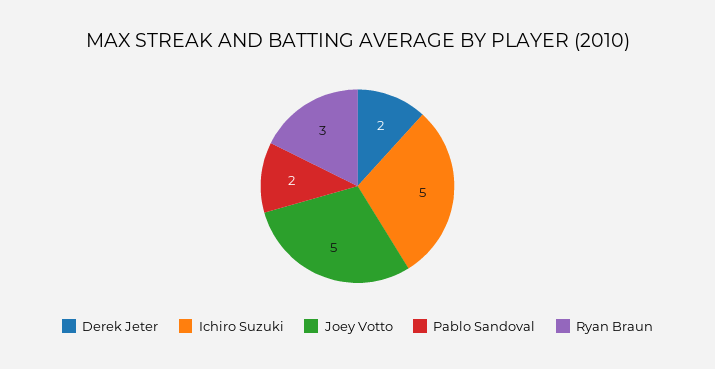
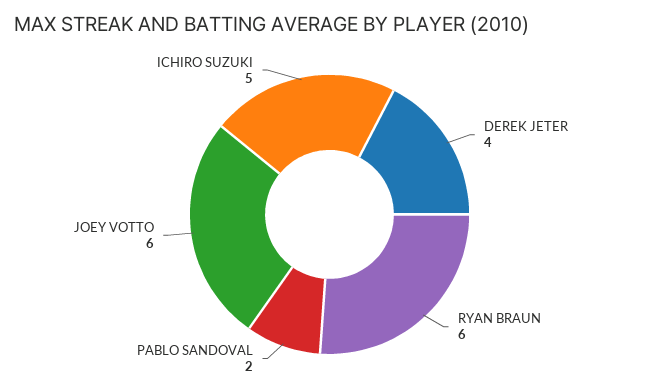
  {
-   "Derek Jeter": 2,
+   "Derek Jeter": 4,
    "Ichiro Suzuki": 5,
-   "Joey Votto": 5,
+   "Joey Votto": 6,
    "Pablo Sandoval": 2,
-   "Ryan Braun": 3
+   "Ryan Braun": 6
  }

